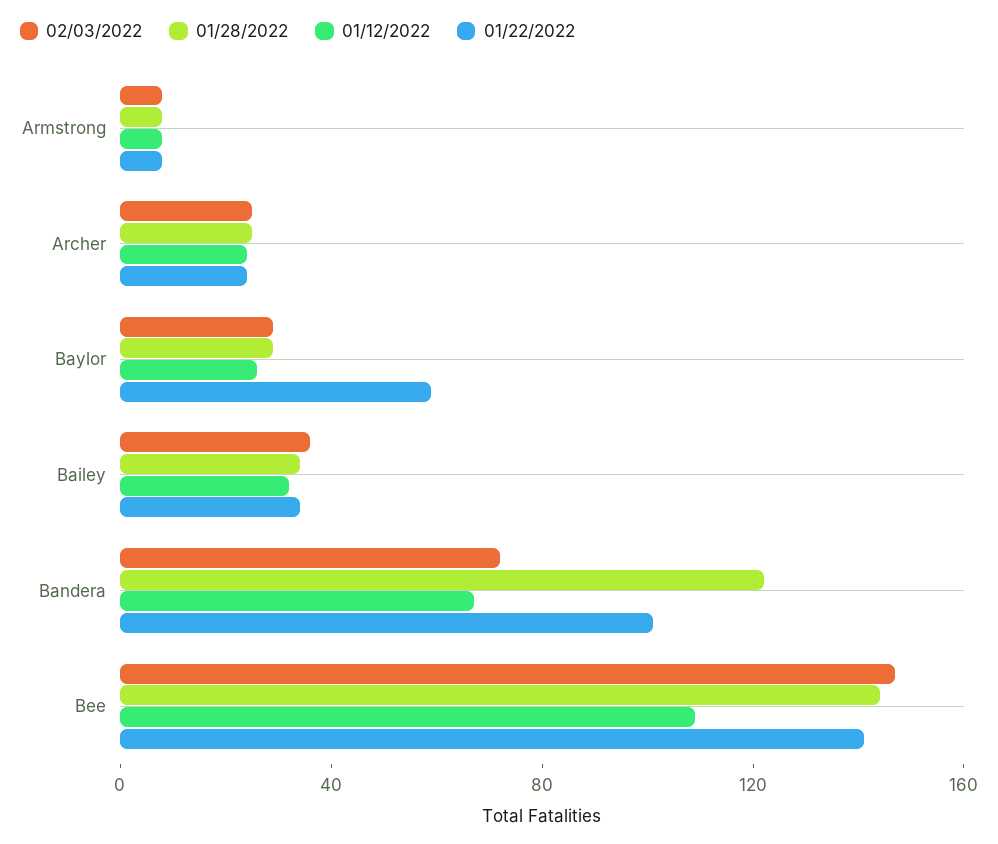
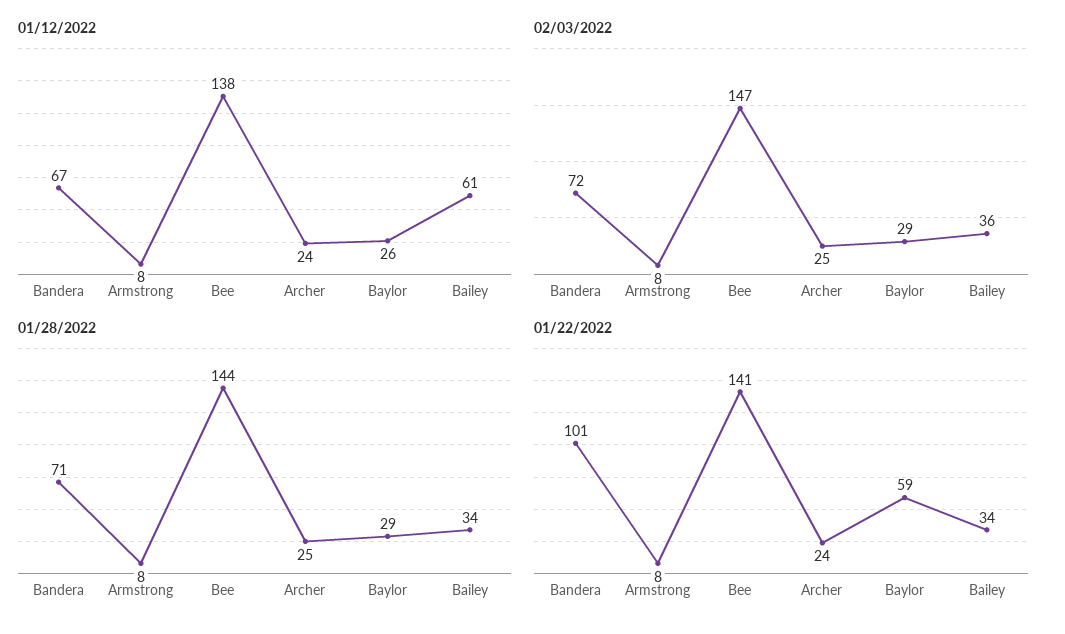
  {
    "02/03/2022": {
      "Armstrong": 8,
      "Archer": 25,
      "Baylor": 29,
      "Bailey": 36,
      "Bandera": 72,
      "Bee": 147
    },
    "01/28/2022": {
      "Armstrong": 8,
      "Archer": 25,
      "Baylor": 29,
      "Bailey": 34,
-     "Bandera": 120,
+     "Bandera": 71,
      "Bee": 144
    },
    "01/12/2022": {
      "Armstrong": 8,
      "Archer": 24,
      "Baylor": 26,
-     "Bailey": 30,
+     "Bailey": 61,
      "Bandera": 67,
-     "Bee": 110
+     "Bee": 138
    },
    "01/22/2022": {
      "Armstrong": 8,
      "Archer": 24,
      "Baylor": 59,
      "Bailey": 34,
      "Bandera": 101,
      "Bee": 141
    }
  }

